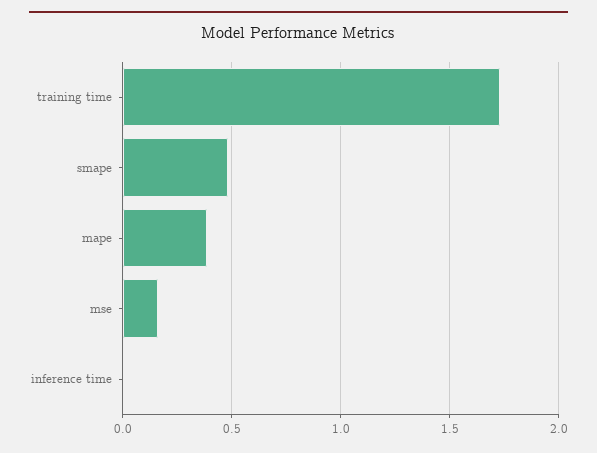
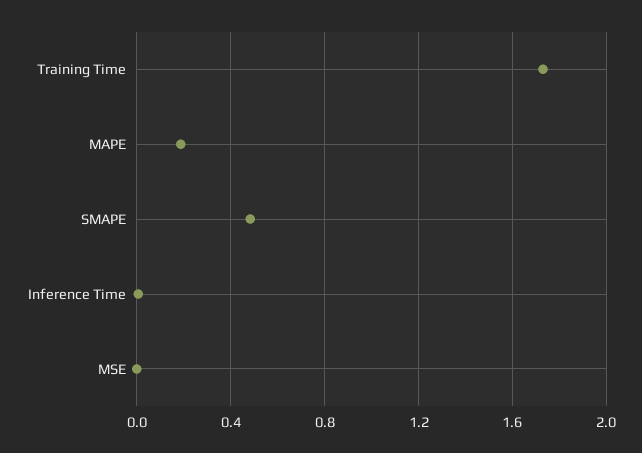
  {
    "training time": 1.75,
    "smape": 0.5,
-   "mape": 0.4,
+   "mape": 0.2,
-   "mse": 0.15,
+   "mse": 0,
    "inference time": 0
  }

